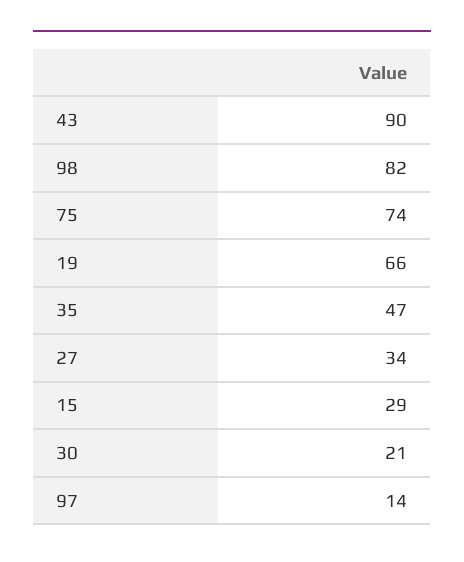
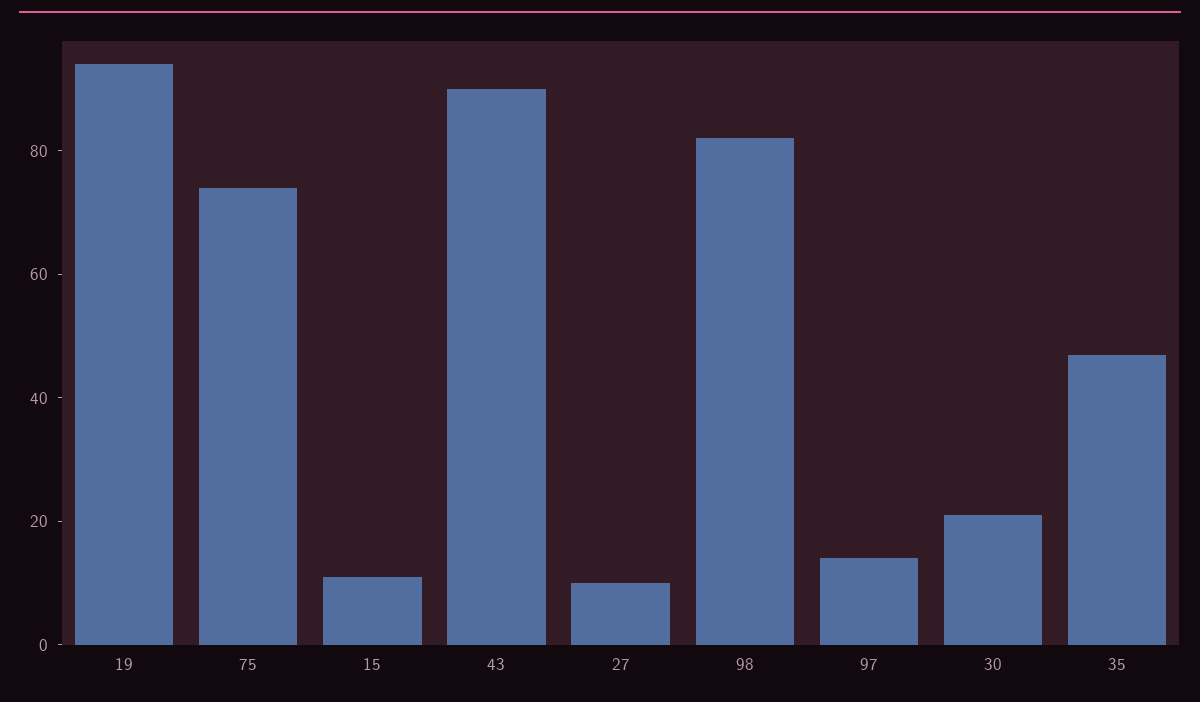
  {
    "43": 90,
    "98": 82,
    "75": 74,
-   "19": 66,
+   "19": 95,
    "35": 47,
-   "27": 34,
+   "27": 10,
-   "15": 29,
+   "15": 10,
    "30": 21,
    "97": 14
  }

